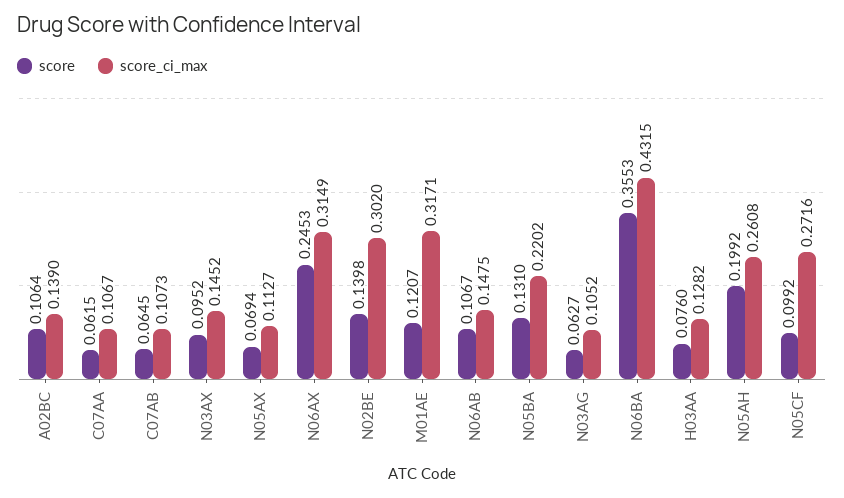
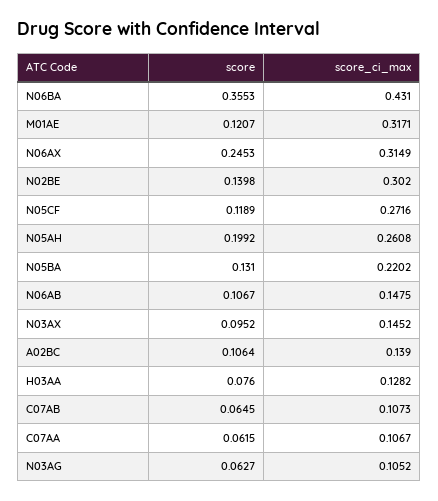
  {
    "score": {
      "A02BC": 0.1064,
      "C07AA": 0.0615,
      "C07AB": 0.0645,
      "N03AX": 0.0952,
-     "N05AX": 0.0694,
      "N06AX": 0.2453,
      "N02BE": 0.1398,
      "M01AE": 0.1207,
      "N06AB": 0.1067,
      "N05BA": 0.131,
      "N03AG": 0.0627,
      "N06BA": 0.3553,
      "H03AA": 0.076,
      "N05AH": 0.1992,
-     "N05CF": 0.0992
+     "N05CF": 0.1189
    },
    "score_ci_max": {
      "A02BC": 0.139,
      "C07AA": 0.1067,
      "C07AB": 0.1073,
      "N03AX": 0.1452,
-     "N05AX": 0.1127,
      "N06AX": 0.3149,
      "N02BE": 0.302,
      "M01AE": 0.3171,
      "N06AB": 0.1475,
      "N05BA": 0.2202,
      "N03AG": 0.1052,
-     "N06BA": 0.4315,
+     "N06BA": 0.431,
      "H03AA": 0.1282,
      "N05AH": 0.2608,
      "N05CF": 0.2716
    }
  }

